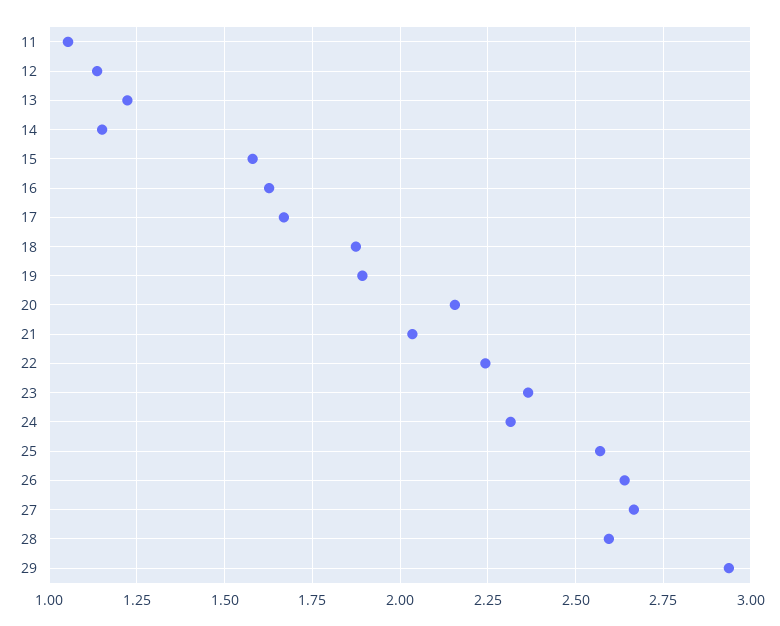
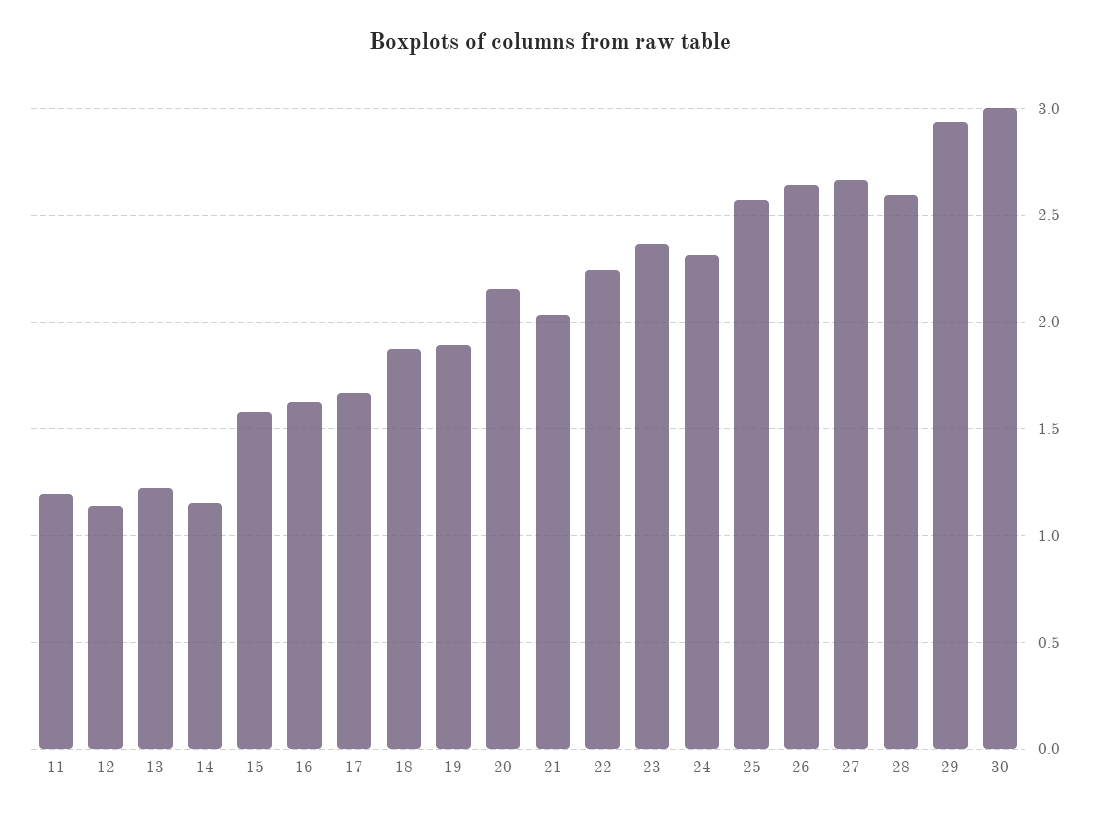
  {
-   "11": 1.05,
+   "11": 1.2,
    "12": 1.125,
    "13": 1.225,
    "14": 1.15,
    "15": 1.575,
    "16": 1.625,
    "17": 1.675,
    "18": 1.875,
    "19": 1.9,
    "20": 2.15,
    "21": 2.025,
    "22": 2.25,
    "23": 2.375,
    "24": 2.325,
    "25": 2.575,
    "26": 2.65,
    "27": 2.675,
    "28": 2.6,
-   "29": 2.925
+   "29": 2.925,
+   "30": 3
  }

